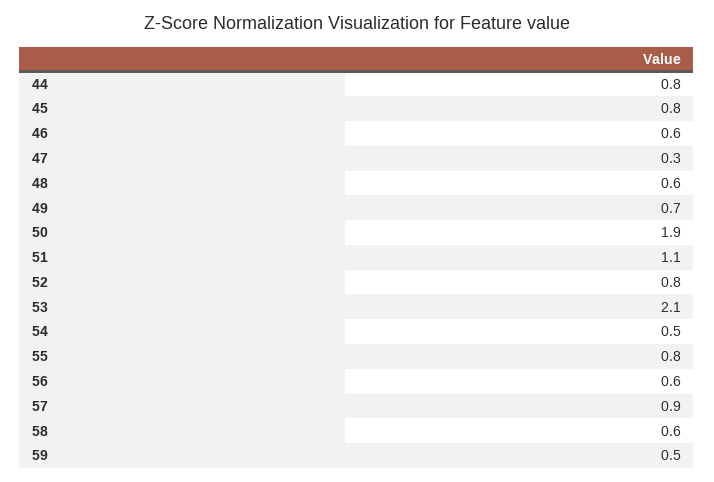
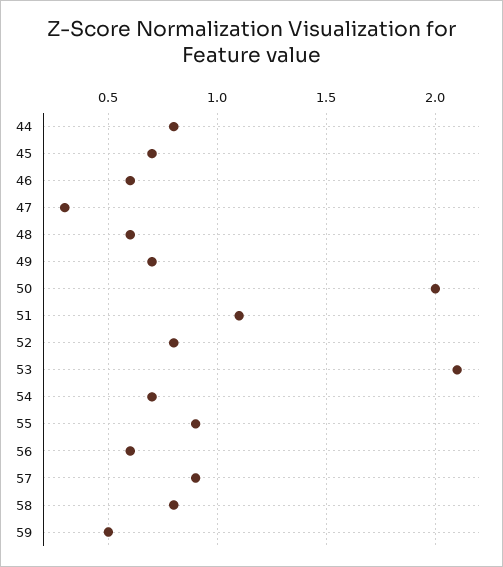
  {
    "44": 0.8,
-   "45": 0.8,
+   "45": 0.7,
    "46": 0.6,
    "47": 0.3,
    "48": 0.6,
    "49": 0.7,
-   "50": 1.9,
+   "50": 2,
    "51": 1.1,
    "52": 0.8,
    "53": 2.1,
-   "54": 0.5,
+   "54": 0.7,
-   "55": 0.8,
+   "55": 0.9,
    "56": 0.6,
    "57": 0.9,
-   "58": 0.6,
+   "58": 0.8,
    "59": 0.5
  }

